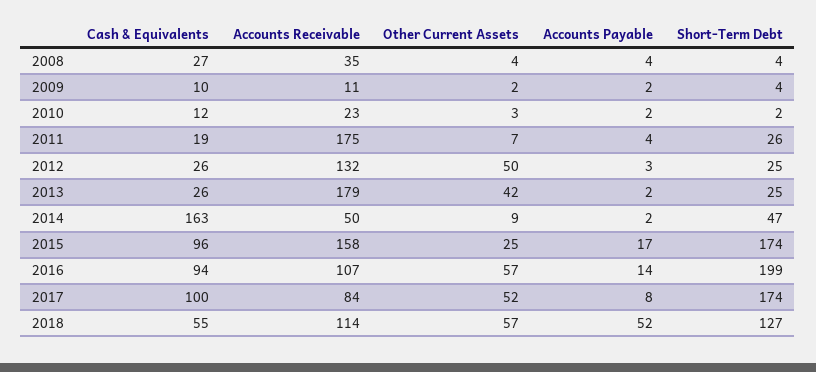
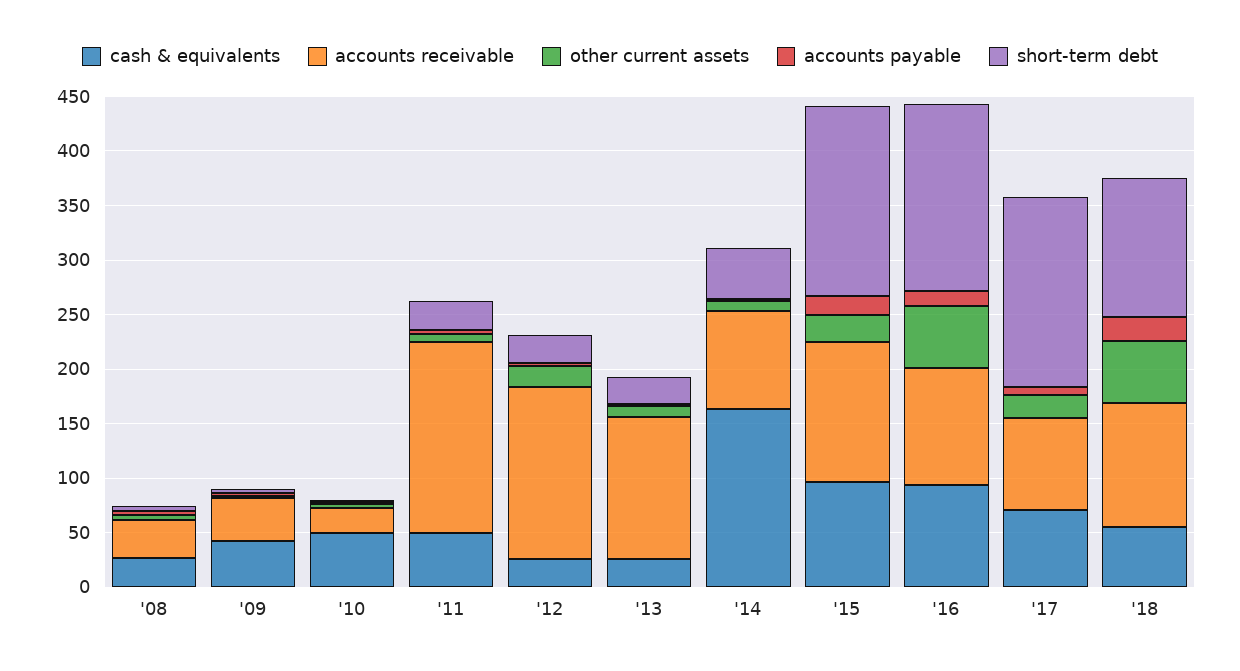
  {
    "Cash & Equivalents": {
      "2008": 27,
-     "2009": 10,
+     "2009": 40,
-     "2010": 12,
+     "2010": 50,
-     "2011": 19,
+     "2011": 50,
      "2012": 26,
      "2013": 26,
      "2014": 163,
      "2015": 96,
      "2016": 94,
-     "2017": 100,
+     "2017": 70,
      "2018": 55
    },
    "Accounts Receivable": {
      "2008": 35,
-     "2009": 11,
+     "2009": 40,
      "2010": 23,
      "2011": 175,
-     "2012": 132,
+     "2012": 160,
-     "2013": 179,
+     "2013": 130,
-     "2014": 50,
+     "2014": 90,
-     "2015": 158,
+     "2015": 130,
      "2016": 107,
      "2017": 84,
      "2018": 114
    },
    "Other Current Assets": {
      "2008": 4,
      "2009": 2,
      "2010": 3,
      "2011": 7,
-     "2012": 50,
+     "2012": 20,
-     "2013": 42,
+     "2013": 10,
      "2014": 9,
      "2015": 25,
      "2016": 57,
-     "2017": 52,
+     "2017": 20,
      "2018": 57
    },
    "Accounts Payable": {
      "2008": 4,
      "2009": 2,
      "2010": 2,
      "2011": 4,
      "2012": 3,
      "2013": 2,
      "2014": 2,
      "2015": 17,
      "2016": 14,
      "2017": 8,
-     "2018": 52
+     "2018": 20
    },
    "Short-Term Debt": {
      "2008": 4,
      "2009": 4,
      "2010": 2,
      "2011": 26,
      "2012": 25,
      "2013": 25,
      "2014": 47,
      "2015": 174,
-     "2016": 199,
+     "2016": 170,
      "2017": 174,
      "2018": 127
    }
  }

